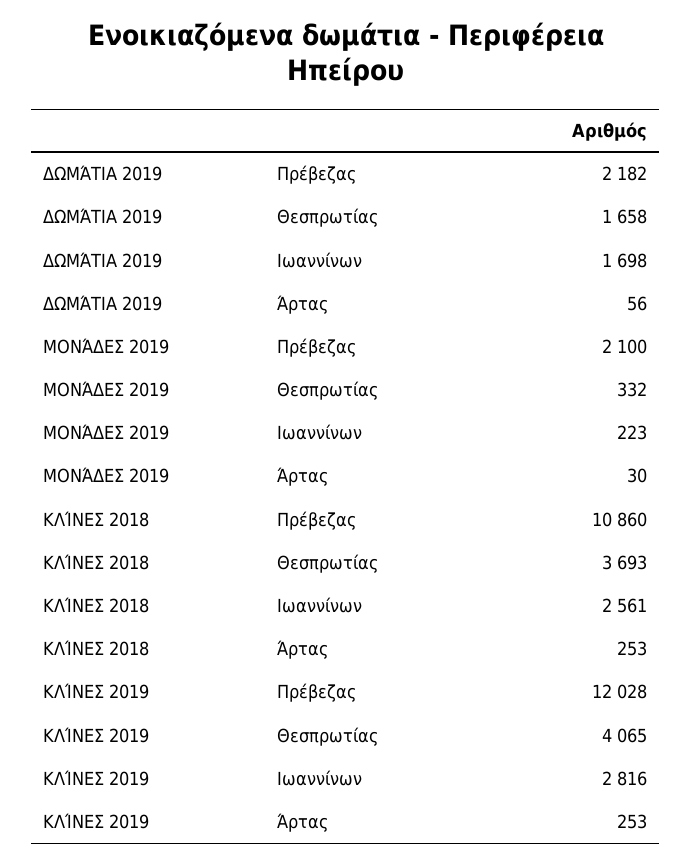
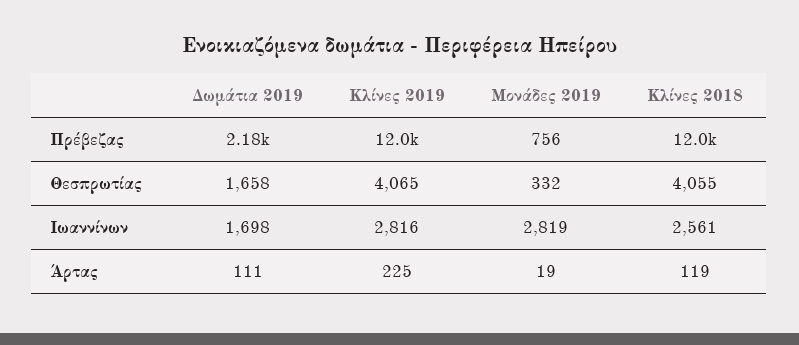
  {
    "ΔΩΜΆΤΙΑ 2019": {
      "Πρέβεζας": 2182,
      "Θεσπρωτίας": 1658,
      "Ιωαννίνων": 1698,
-     "Άρτας": 56
+     "Άρτας": 111
    },
    "ΜΟΝΆΔΕΣ 2019": {
-     "Πρέβεζας": 2100,
+     "Πρέβεζας": 756,
      "Θεσπρωτίας": 332,
-     "Ιωαννίνων": 223,
+     "Ιωαννίνων": 2819,
-     "Άρτας": 30
+     "Άρτας": 19
    },
    "ΚΛΊΝΕΣ 2018": {
-     "Πρέβεζας": 10860,
+     "Πρέβεζας": 12000,
-     "Θεσπρωτίας": 3693,
+     "Θεσπρωτίας": 4055,
      "Ιωαννίνων": 2561,
-     "Άρτας": 253
+     "Άρτας": 119
    },
    "ΚΛΊΝΕΣ 2019": {
      "Πρέβεζας": 12028,
      "Θεσπρωτίας": 4065,
      "Ιωαννίνων": 2816,
-     "Άρτας": 253
+     "Άρτας": 225
    }
  }

